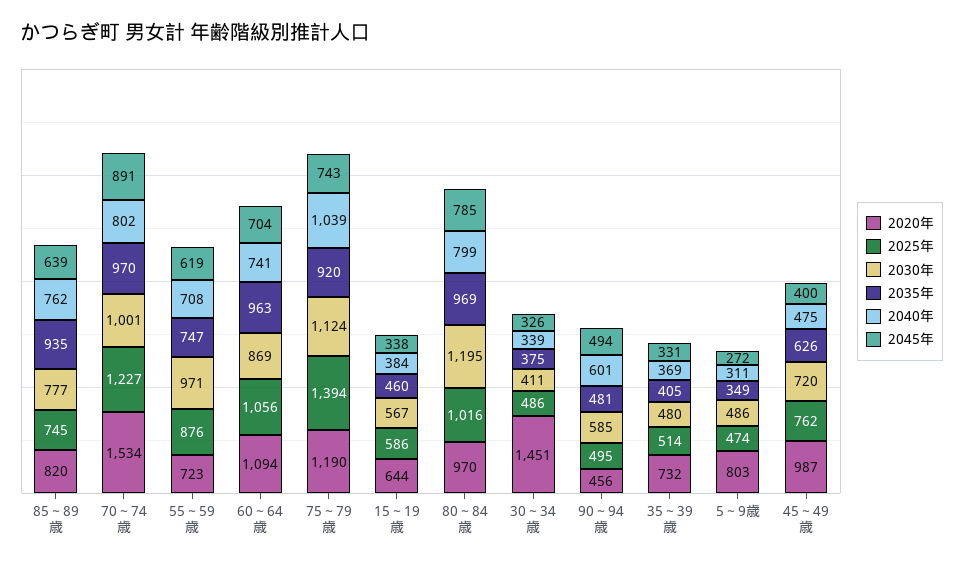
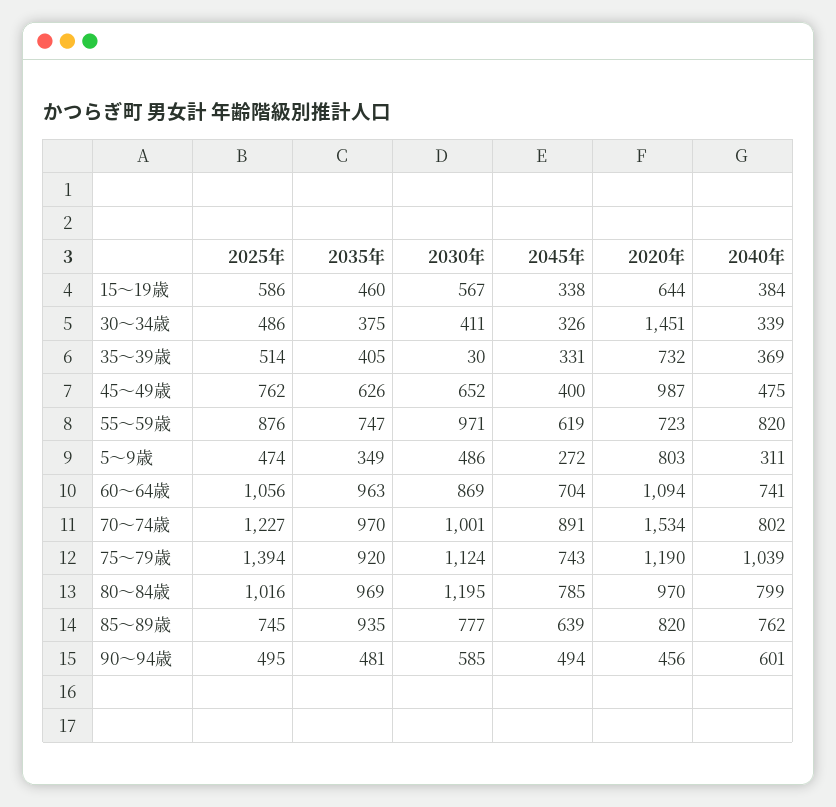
  {
    "2020年": {
      "85～89歳": 820,
      "70～74歳": 1534,
      "55～59歳": 723,
      "60～64歳": 1094,
      "75～79歳": 1190,
      "15～19歳": 644,
      "80～84歳": 970,
      "30～34歳": 1451,
      "90～94歳": 456,
      "35～39歳": 732,
      "5～9歳": 803,
      "45～49歳": 987
    },
    "2025年": {
      "85～89歳": 745,
      "70～74歳": 1227,
      "55～59歳": 876,
      "60～64歳": 1056,
      "75～79歳": 1394,
      "15～19歳": 586,
      "80～84歳": 1016,
      "30～34歳": 486,
      "90～94歳": 495,
      "35～39歳": 514,
      "5～9歳": 474,
      "45～49歳": 762
    },
    "2030年": {
      "85～89歳": 777,
      "70～74歳": 1001,
      "55～59歳": 971,
      "60～64歳": 869,
      "75～79歳": 1124,
      "15～19歳": 567,
      "80～84歳": 1195,
      "30～34歳": 411,
      "90～94歳": 585,
-     "35～39歳": 480,
+     "35～39歳": 30,
      "5～9歳": 486,
-     "45～49歳": 720
+     "45～49歳": 652
    },
    "2035年": {
      "85～89歳": 935,
      "70～74歳": 970,
      "55～59歳": 747,
      "60～64歳": 963,
      "75～79歳": 920,
      "15～19歳": 460,
      "80～84歳": 969,
      "30～34歳": 375,
      "90～94歳": 481,
      "35～39歳": 405,
      "5～9歳": 349,
      "45～49歳": 626
    },
    "2040年": {
      "85～89歳": 762,
      "70～74歳": 802,
-     "55～59歳": 708,
+     "55～59歳": 820,
      "60～64歳": 741,
      "75～79歳": 1039,
      "15～19歳": 384,
      "80～84歳": 799,
      "30～34歳": 339,
      "90～94歳": 601,
      "35～39歳": 369,
      "5～9歳": 311,
      "45～49歳": 475
    },
    "2045年": {
      "85～89歳": 639,
      "70～74歳": 891,
      "55～59歳": 619,
      "60～64歳": 704,
      "75～79歳": 743,
      "15～19歳": 338,
      "80～84歳": 785,
      "30～34歳": 326,
      "90～94歳": 494,
      "35～39歳": 331,
      "5～9歳": 272,
      "45～49歳": 400
    }
  }

